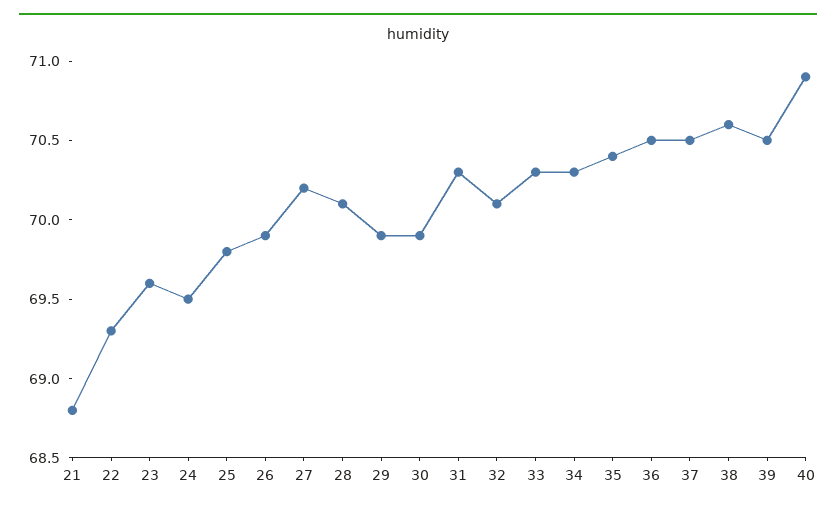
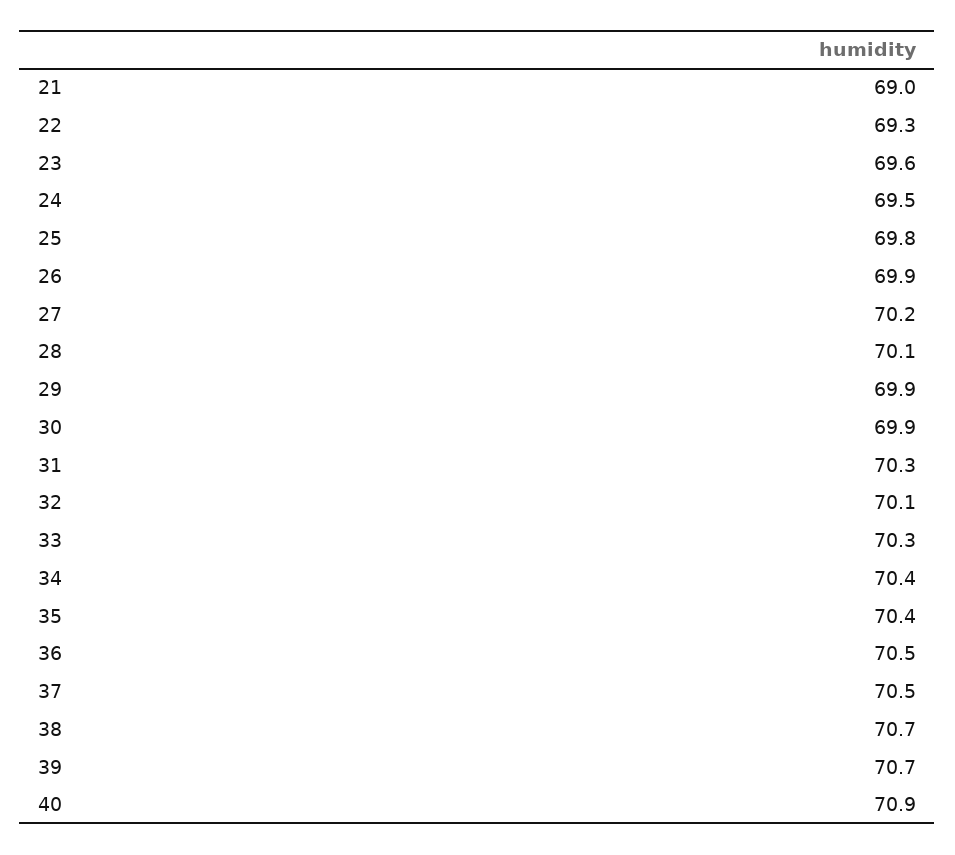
  {
-   "21": 68.8,
+   "21": 69,
    "22": 69.3,
    "23": 69.6,
    "24": 69.5,
    "25": 69.8,
    "26": 69.9,
    "27": 70.2,
    "28": 70.1,
    "29": 69.9,
    "30": 69.9,
    "31": 70.3,
    "32": 70.1,
    "33": 70.3,
-   "34": 70.3,
+   "34": 70.4,
    "35": 70.4,
    "36": 70.5,
    "37": 70.5,
-   "38": 70.6,
+   "38": 70.7,
-   "39": 70.5,
+   "39": 70.7,
    "40": 70.9
  }

